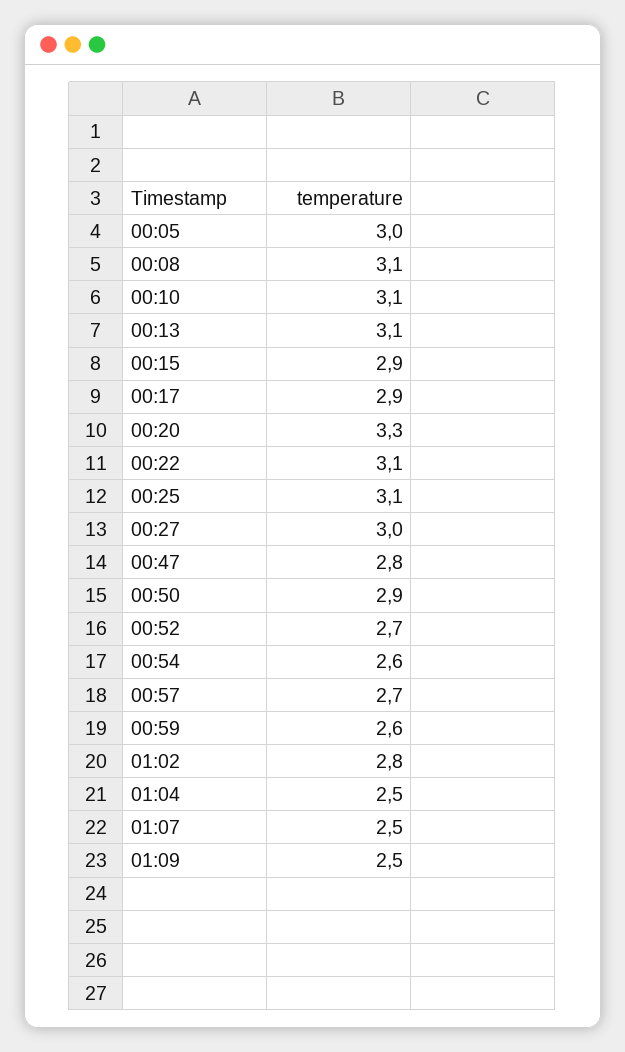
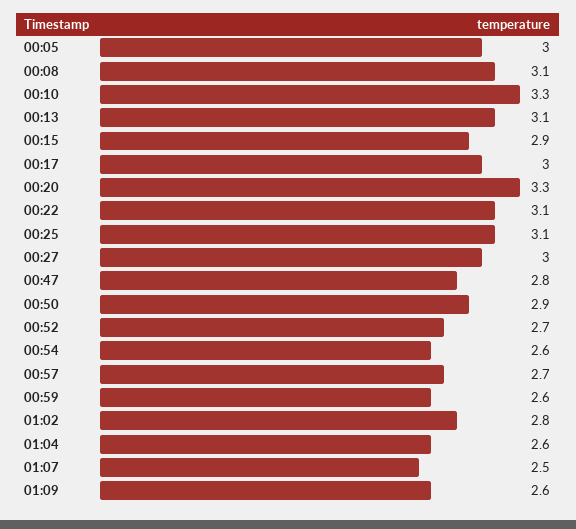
  {
    "00:05": 3,
    "00:08": 3.1,
-   "00:10": 3.1,
+   "00:10": 3.3,
    "00:13": 3.1,
    "00:15": 2.9,
-   "00:17": 2.9,
+   "00:17": 3,
    "00:20": 3.3,
    "00:22": 3.1,
    "00:25": 3.1,
    "00:27": 3,
    "00:47": 2.8,
    "00:50": 2.9,
    "00:52": 2.7,
    "00:54": 2.6,
    "00:57": 2.7,
    "00:59": 2.6,
    "01:02": 2.8,
-   "01:04": 2.5,
+   "01:04": 2.6,
    "01:07": 2.5,
-   "01:09": 2.5
+   "01:09": 2.6
  }

